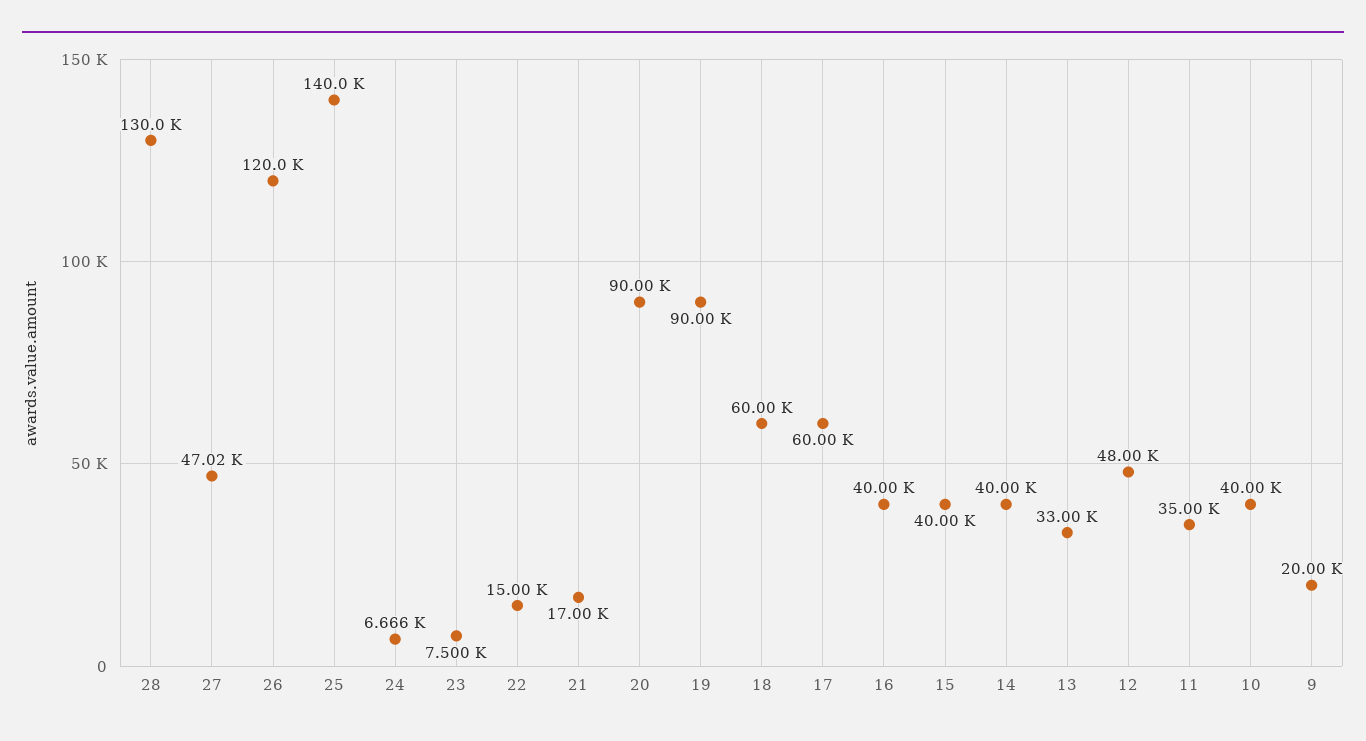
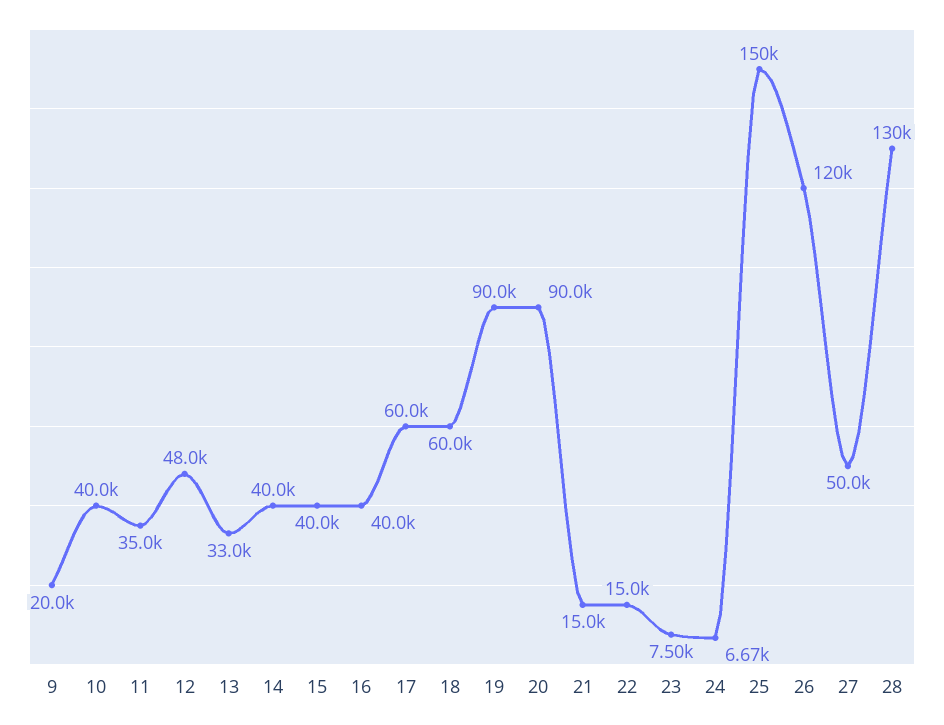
  {
    "28": 130000,
-   "27": 47020,
+   "27": 50000,
    "26": 120000,
-   "25": 140000,
+   "25": 150000,
    "24": 6666,
    "23": 7500,
    "22": 15000,
-   "21": 17000,
+   "21": 15000,
    "20": 90000,
    "19": 90000,
    "18": 60000,
    "17": 60000,
    "16": 40000,
    "15": 40000,
    "14": 40000,
    "13": 33000,
    "12": 48000,
    "11": 35000,
    "10": 40000,
    "9": 20000
  }

